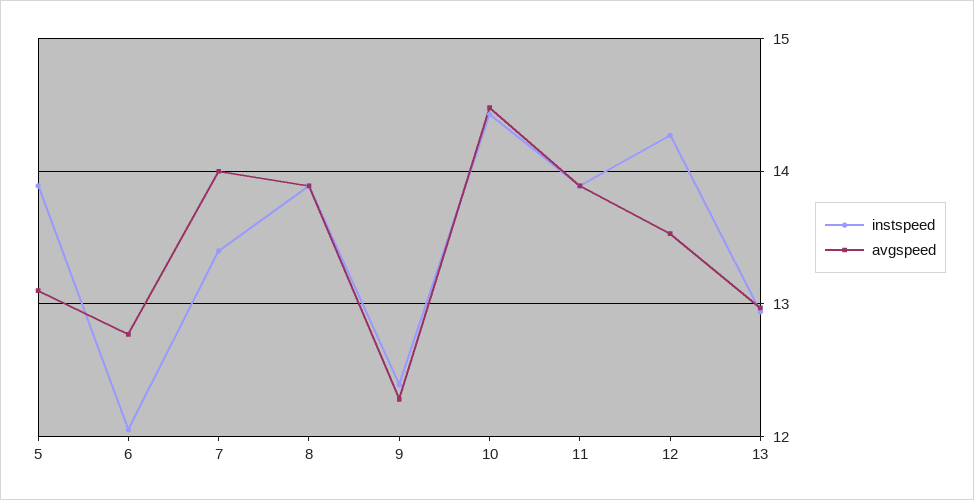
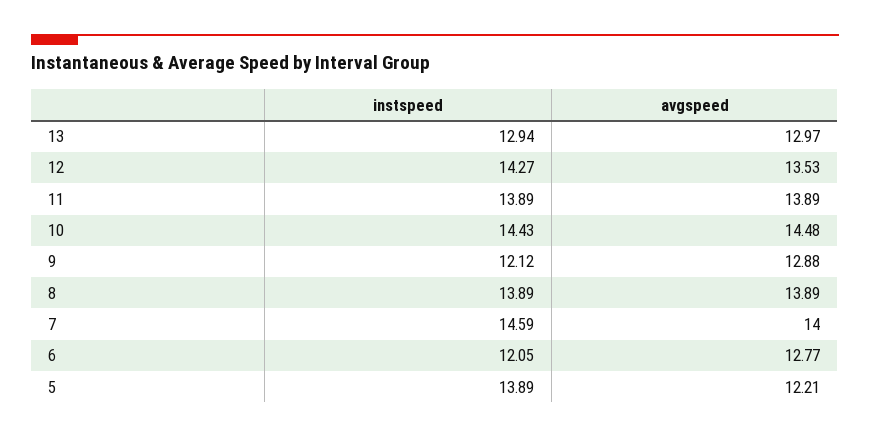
  {
    "instspeed": {
      "5": 13.89,
      "6": 12.05,
-     "7": 13.4,
+     "7": 14.59,
      "8": 13.89,
-     "9": 12.4,
+     "9": 12.12,
      "10": 14.43,
      "11": 13.89,
      "12": 14.27,
      "13": 12.94
    },
    "avgspeed": {
-     "5": 13.1,
+     "5": 12.21,
      "6": 12.77,
      "7": 14,
      "8": 13.89,
-     "9": 12.3,
+     "9": 12.88,
      "10": 14.48,
      "11": 13.89,
      "12": 13.53,
      "13": 12.97
    }
  }

